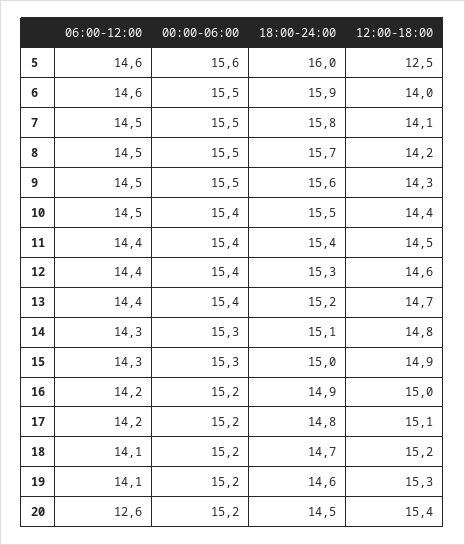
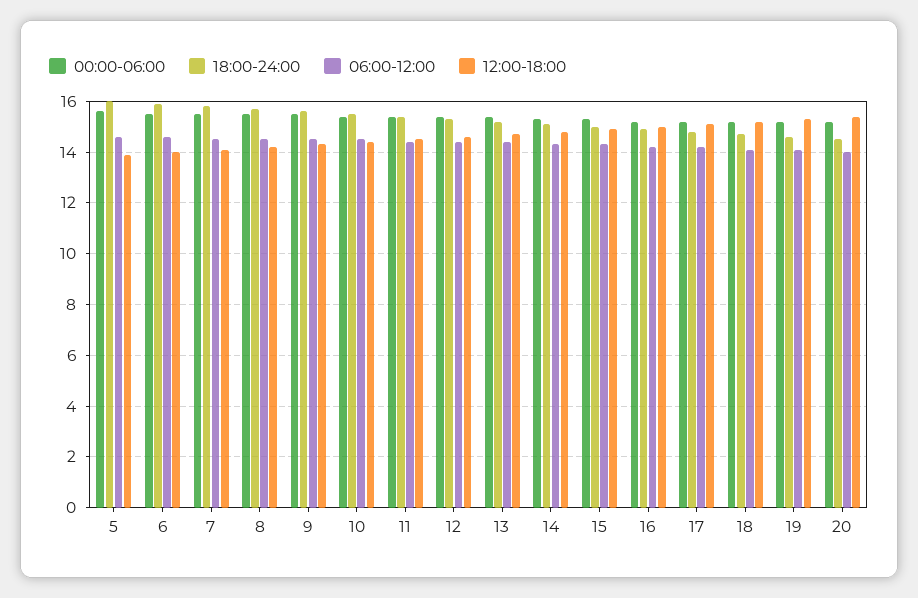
  {
    "06:00-12:00": {
      "5": 14.6,
      "6": 14.6,
      "7": 14.5,
      "8": 14.5,
      "9": 14.5,
      "10": 14.5,
      "11": 14.4,
      "12": 14.4,
      "13": 14.4,
      "14": 14.3,
      "15": 14.3,
      "16": 14.2,
      "17": 14.2,
      "18": 14.1,
      "19": 14.1,
-     "20": 12.6
+     "20": 14
    },
    "00:00-06:00": {
      "5": 15.6,
      "6": 15.5,
      "7": 15.5,
      "8": 15.5,
      "9": 15.5,
      "10": 15.4,
      "11": 15.4,
      "12": 15.4,
      "13": 15.4,
      "14": 15.3,
      "15": 15.3,
      "16": 15.2,
      "17": 15.2,
      "18": 15.2,
      "19": 15.2,
      "20": 15.2
    },
    "18:00-24:00": {
      "5": 16,
      "6": 15.9,
      "7": 15.8,
      "8": 15.7,
      "9": 15.6,
      "10": 15.5,
      "11": 15.4,
      "12": 15.3,
      "13": 15.2,
      "14": 15.1,
      "15": 15,
      "16": 14.9,
      "17": 14.8,
      "18": 14.7,
      "19": 14.6,
      "20": 14.5
    },
    "12:00-18:00": {
-     "5": 12.5,
+     "5": 14,
      "6": 14,
      "7": 14.1,
      "8": 14.2,
      "9": 14.3,
      "10": 14.4,
      "11": 14.5,
      "12": 14.6,
      "13": 14.7,
      "14": 14.8,
      "15": 14.9,
      "16": 15,
      "17": 15.1,
      "18": 15.2,
      "19": 15.3,
      "20": 15.4
    }
  }

